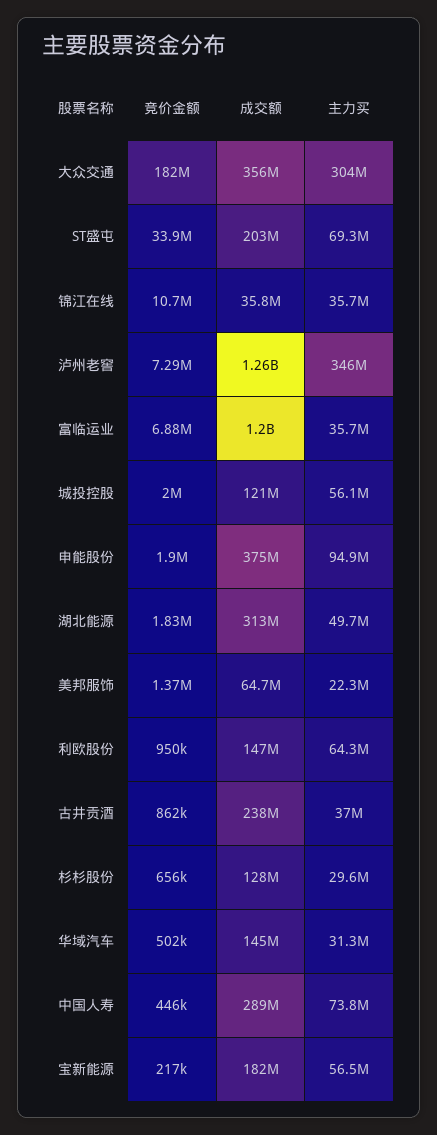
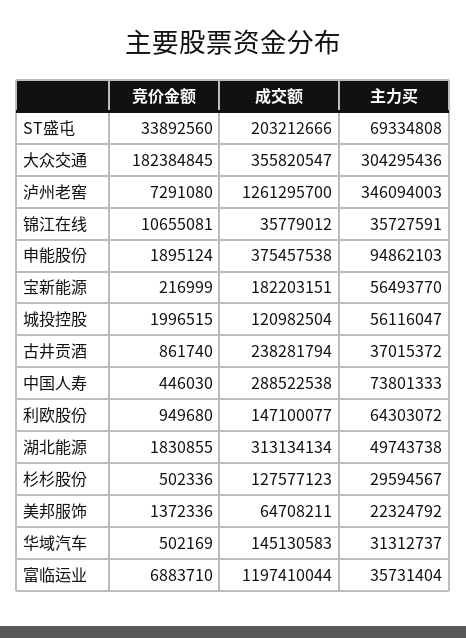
  {
    "竞价金额": {
      "大众交通": 182384845,
      "ST盛屯": 33892560,
      "锦江在线": 10655081,
      "泸州老窖": 7291080,
      "富临运业": 6883710,
      "城投控股": 1996515,
      "申能股份": 1895124,
      "湖北能源": 1830855,
      "美邦服饰": 1372336,
      "利欧股份": 949680,
      "古井贡酒": 861740,
-     "杉杉股份": 656000,
+     "杉杉股份": 502336,
      "华域汽车": 502169,
      "中国人寿": 446030,
      "宝新能源": 216999
    },
    "成交额": {
      "大众交通": 355820547,
      "ST盛屯": 203212666,
      "锦江在线": 35779012,
      "泸州老窖": 1261295700,
      "富临运业": 1197410044,
      "城投控股": 120982504,
      "申能股份": 375457538,
      "湖北能源": 313134134,
      "美邦服饰": 64708211,
      "利欧股份": 147100077,
      "古井贡酒": 238281794,
      "杉杉股份": 127577123,
      "华域汽车": 145130583,
      "中国人寿": 288522538,
      "宝新能源": 182203151
    },
    "主力买": {
      "大众交通": 304295436,
      "ST盛屯": 69334808,
      "锦江在线": 35727591,
      "泸州老窖": 346094003,
      "富临运业": 35731404,
      "城投控股": 56116047,
      "申能股份": 94862103,
      "湖北能源": 49743738,
      "美邦服饰": 22324792,
      "利欧股份": 64303072,
      "古井贡酒": 37015372,
      "杉杉股份": 29594567,
      "华域汽车": 31312737,
      "中国人寿": 73801333,
      "宝新能源": 56493770
    }
  }

